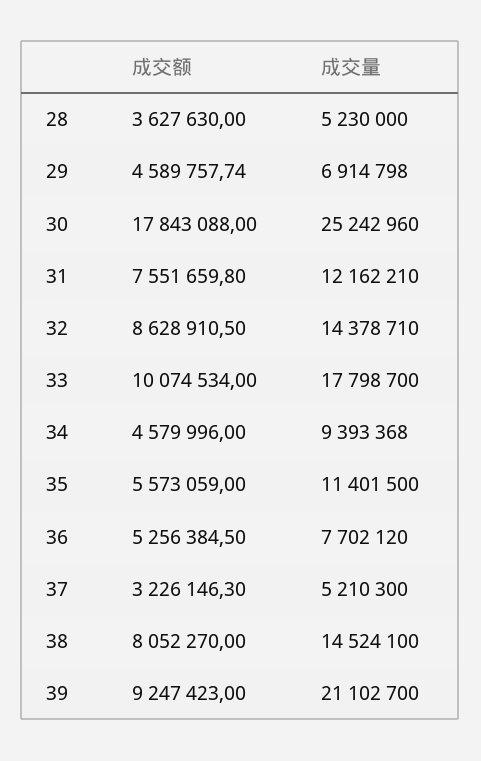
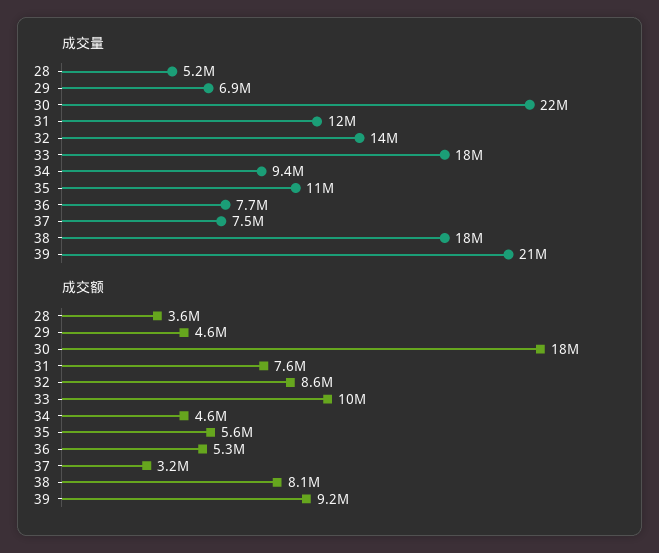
  {
    "成交额": {
      "28": 3627630,
      "29": 4589757.74,
      "30": 17843088,
      "31": 7551659.8,
      "32": 8628910.5,
      "33": 10074534,
      "34": 4579996,
      "35": 5573059,
      "36": 5256384.5,
      "37": 3226146.3,
      "38": 8052270,
      "39": 9247423
    },
    "成交量": {
      "28": 5230000,
      "29": 6914798,
-     "30": 25242960,
+     "30": 22000000,
      "31": 12162210,
      "32": 14378710,
      "33": 17798700,
      "34": 9393368,
      "35": 11401500,
      "36": 7702120,
-     "37": 5210300,
+     "37": 7500000,
-     "38": 14524100,
+     "38": 18000000,
      "39": 21102700
    }
  }

